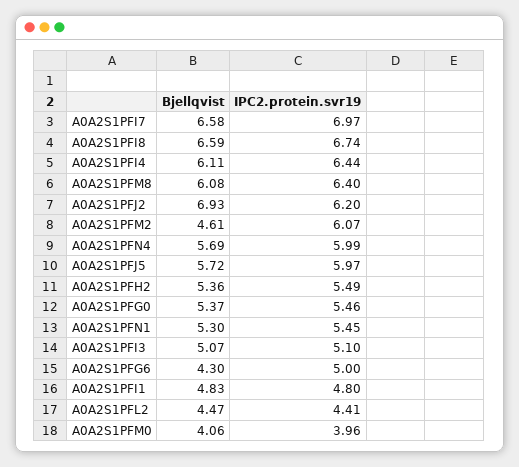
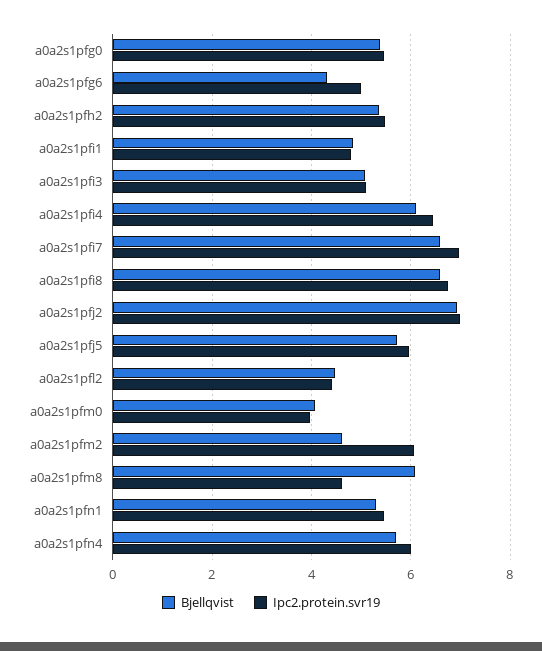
  {
    "Bjellqvist": {
      "A0A2S1PFI7": 6.58,
      "A0A2S1PFI8": 6.59,
      "A0A2S1PFI4": 6.11,
      "A0A2S1PFM8": 6.08,
      "A0A2S1PFJ2": 6.93,
      "A0A2S1PFM2": 4.61,
      "A0A2S1PFN4": 5.69,
      "A0A2S1PFJ5": 5.72,
      "A0A2S1PFH2": 5.36,
      "A0A2S1PFG0": 5.37,
      "A0A2S1PFN1": 5.3,
      "A0A2S1PFI3": 5.07,
      "A0A2S1PFG6": 4.3,
      "A0A2S1PFI1": 4.83,
      "A0A2S1PFL2": 4.47,
      "A0A2S1PFM0": 4.06
    },
    "IPC2.protein.svr19": {
      "A0A2S1PFI7": 6.97,
      "A0A2S1PFI8": 6.74,
      "A0A2S1PFI4": 6.44,
-     "A0A2S1PFM8": 6.4,
+     "A0A2S1PFM8": 4.6,
-     "A0A2S1PFJ2": 6.2,
+     "A0A2S1PFJ2": 7,
      "A0A2S1PFM2": 6.07,
      "A0A2S1PFN4": 5.99,
      "A0A2S1PFJ5": 5.97,
      "A0A2S1PFH2": 5.49,
      "A0A2S1PFG0": 5.46,
      "A0A2S1PFN1": 5.45,
      "A0A2S1PFI3": 5.1,
      "A0A2S1PFG6": 5,
      "A0A2S1PFI1": 4.8,
      "A0A2S1PFL2": 4.41,
      "A0A2S1PFM0": 3.96
    }
  }

